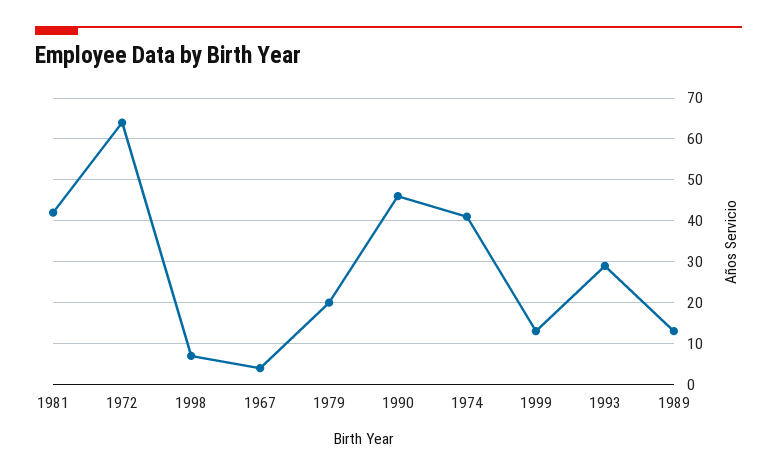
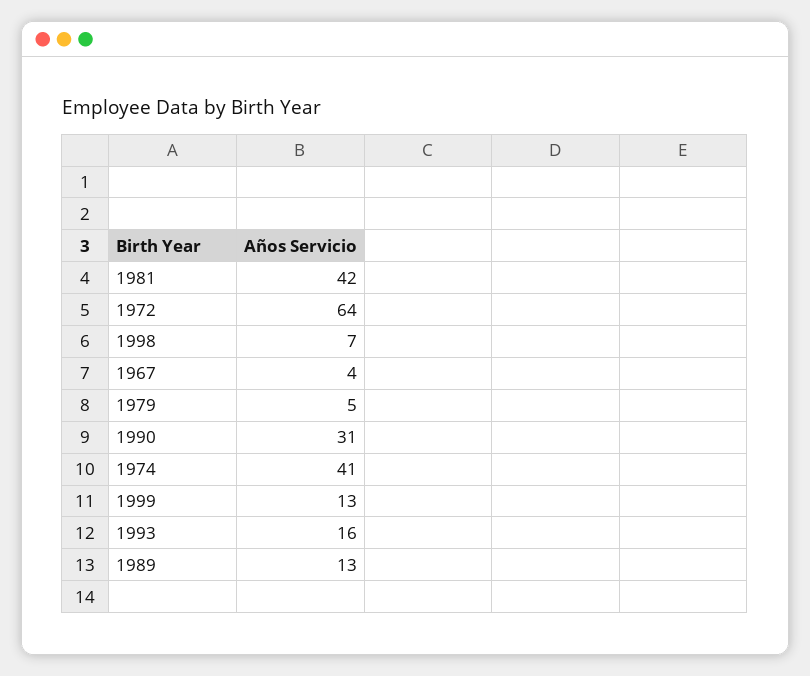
  {
    "1981": 42,
    "1972": 64,
    "1998": 7,
    "1967": 4,
-   "1979": 20,
+   "1979": 5,
-   "1990": 45,
+   "1990": 31,
    "1974": 41,
    "1999": 13,
-   "1993": 30,
+   "1993": 16,
    "1989": 13
  }

